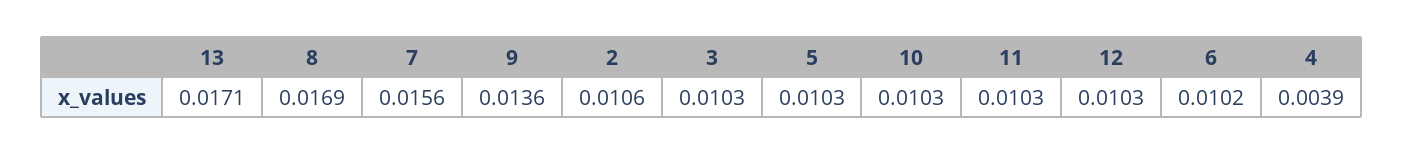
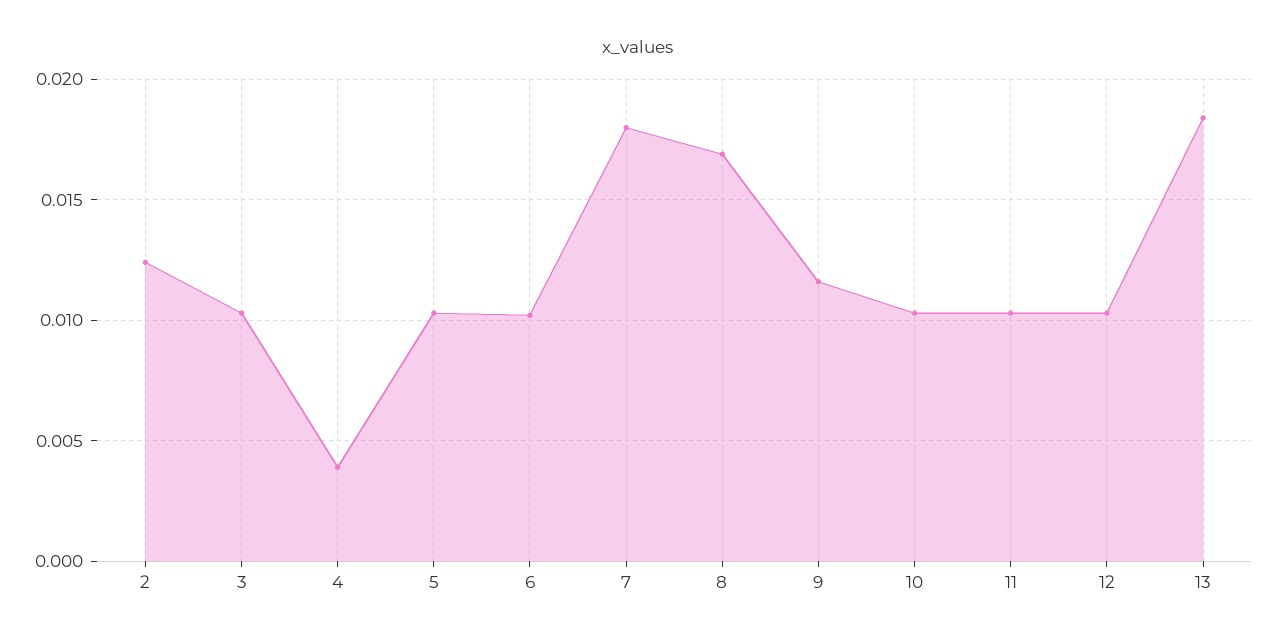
  {
-   "13": 0.0171,
+   "13": 0.0185,
    "8": 0.0169,
-   "7": 0.0156,
+   "7": 0.018,
-   "9": 0.0136,
+   "9": 0.0115,
-   "2": 0.0106,
+   "2": 0.0125,
    "3": 0.0103,
    "5": 0.0103,
    "10": 0.0103,
    "11": 0.0103,
    "12": 0.0103,
    "6": 0.0102,
    "4": 0.0039
  }

